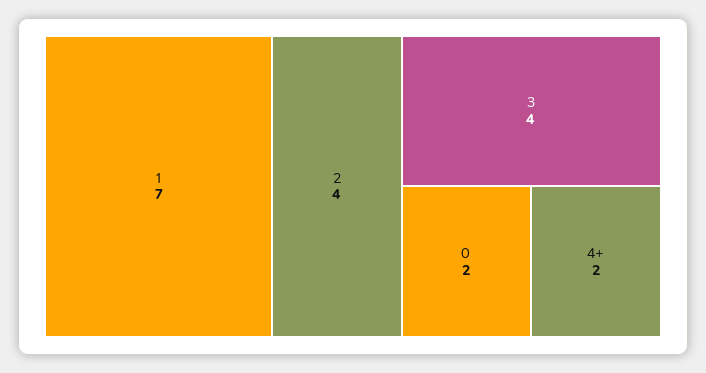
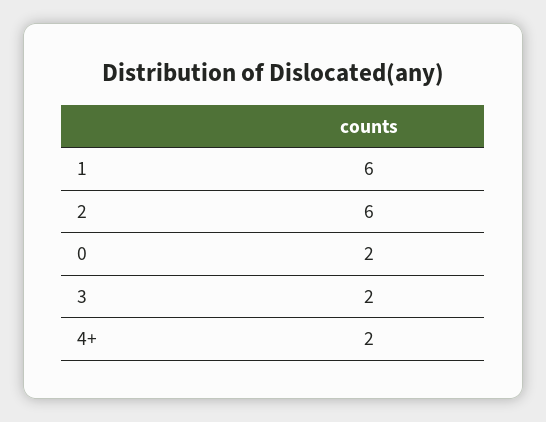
  {
-   "1": 7,
+   "1": 6,
-   "2": 4,
+   "2": 6,
-   "3": 4,
+   "3": 2,
    "0": 2,
    "4+": 2
  }

